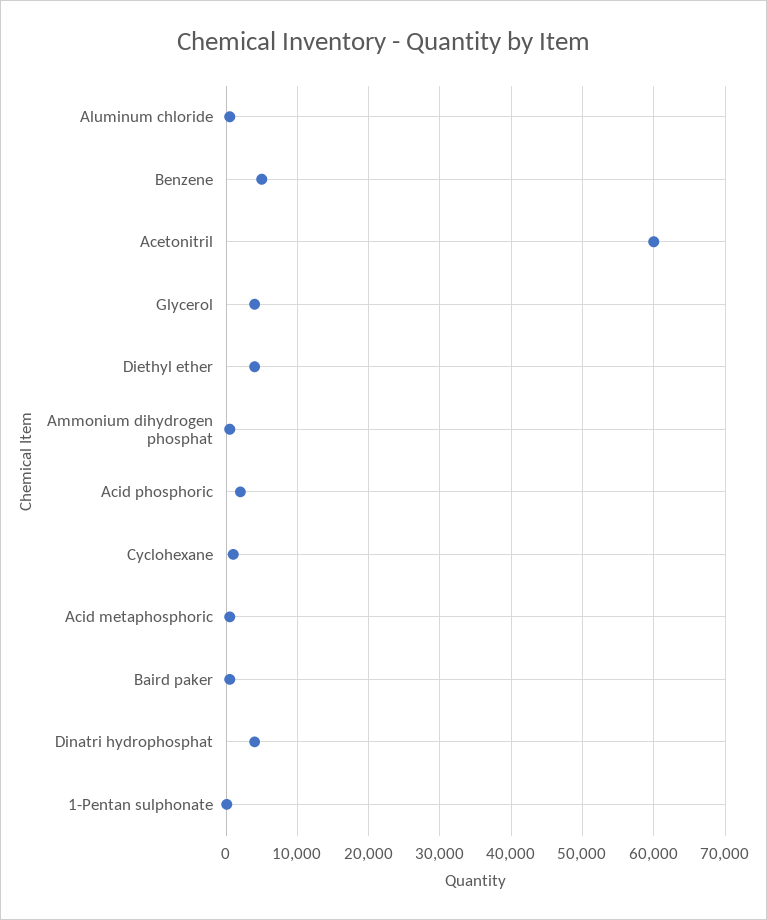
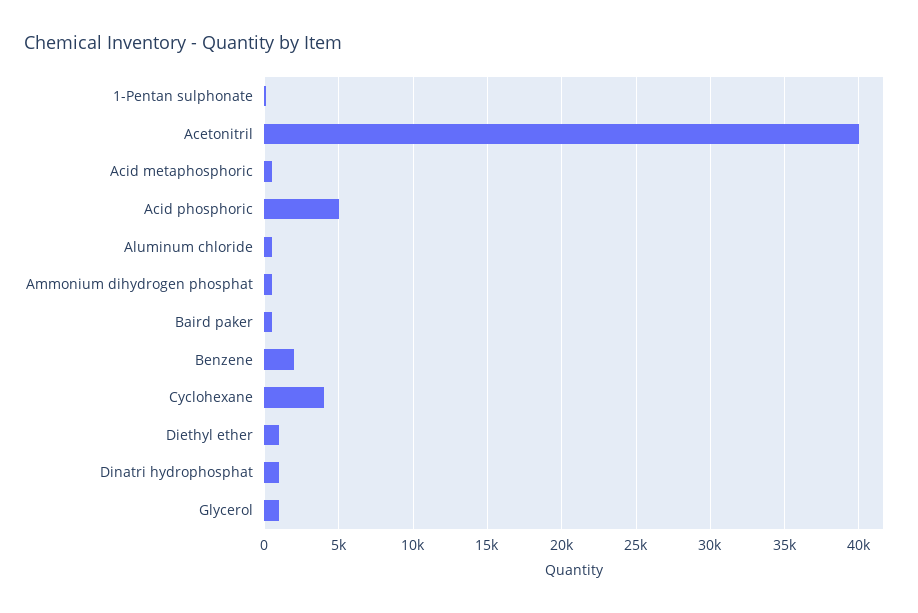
  {
    "Aluminum chloride": 500,
-   "Benzene": 5000,
+   "Benzene": 2000,
-   "Acetonitril": 60000,
+   "Acetonitril": 40000,
-   "Glycerol": 4000,
+   "Glycerol": 1000,
-   "Diethyl ether": 4000,
+   "Diethyl ether": 1000,
    "Ammonium dihydrogen phosphat": 500,
-   "Acid phosphoric": 2000,
+   "Acid phosphoric": 5000,
-   "Cyclohexane": 1000,
+   "Cyclohexane": 4000,
    "Acid metaphosphoric": 500,
    "Baird paker": 500,
-   "Dinatri hydrophosphat": 4000,
+   "Dinatri hydrophosphat": 1000,
    "1-Pentan sulphonate": 0
  }

